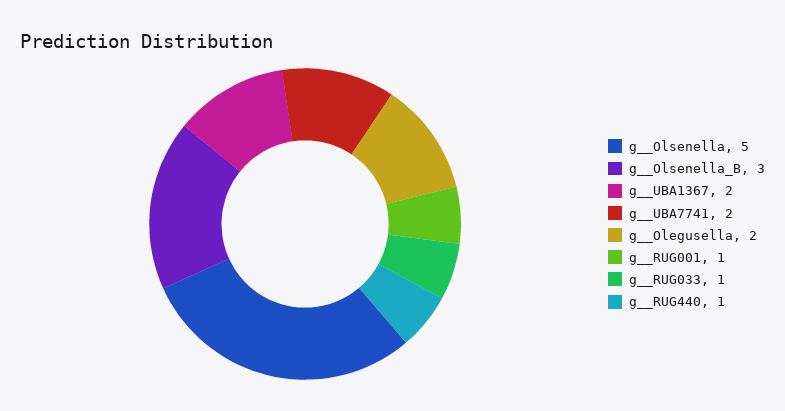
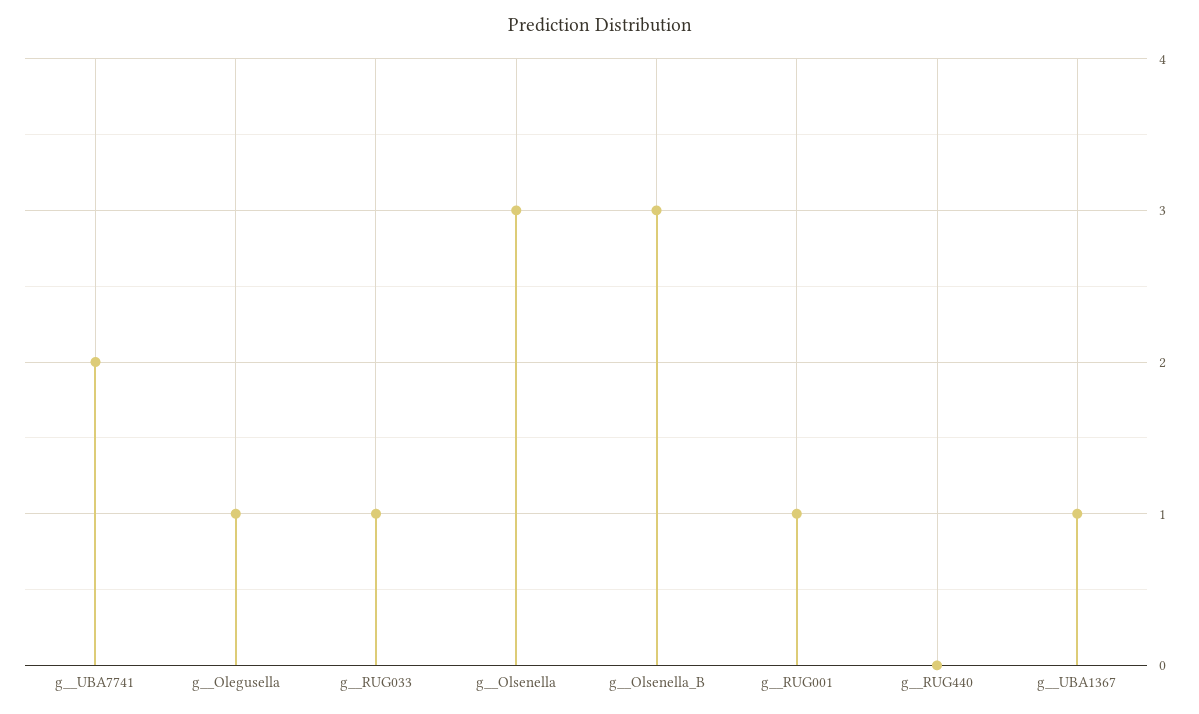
  {
-   "g__Olsenella": 5,
+   "g__Olsenella": 3,
    "g__Olsenella_B": 3,
-   "g__UBA1367": 2,
+   "g__UBA1367": 1,
    "g__UBA7741": 2,
-   "g__Olegusella": 2,
+   "g__Olegusella": 1,
    "g__RUG001": 1,
    "g__RUG033": 1,
-   "g__RUG440": 1
+   "g__RUG440": 0
  }

